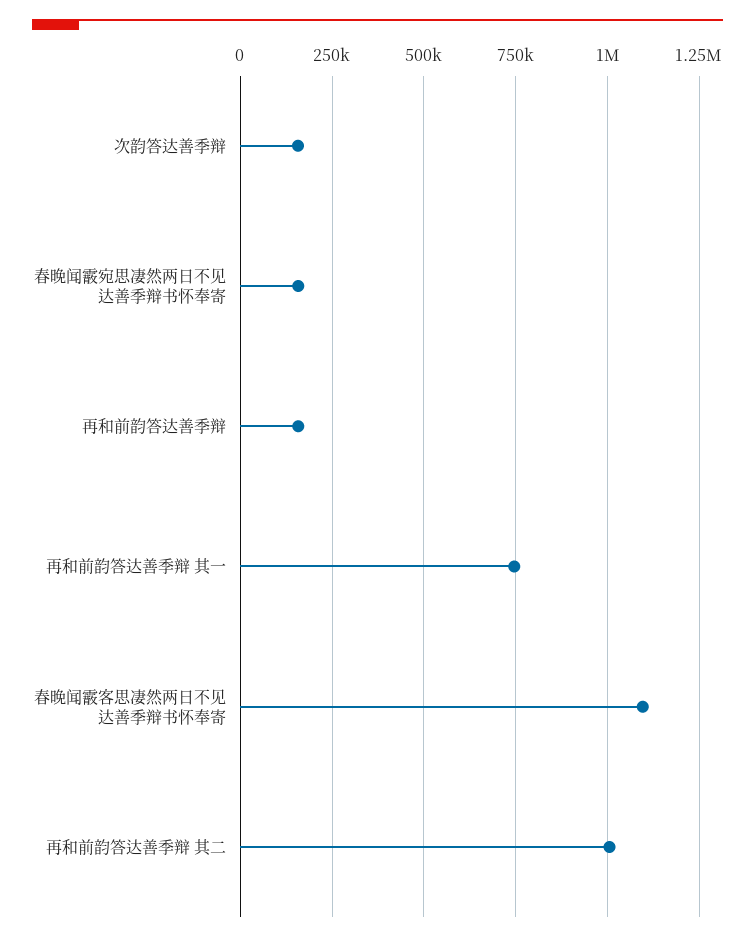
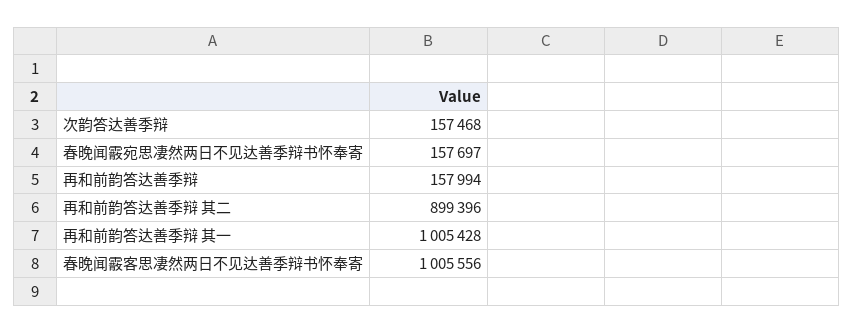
  {
    "次韵答达善季辩": 157468,
    "春晚闻霰宛思凄然两日不见达善季辩书怀奉寄": 157697,
    "再和前韵答达善季辩": 157994,
-   "再和前韵答达善季辩 其一": 750000,
+   "再和前韵答达善季辩 其一": 1005428,
-   "春晚闻霰客思凄然两日不见达善季辩书怀奉寄": 1100000,
+   "春晚闻霰客思凄然两日不见达善季辩书怀奉寄": 1005556,
-   "再和前韵答达善季辩 其二": 1000000
+   "再和前韵答达善季辩 其二": 899396
  }

